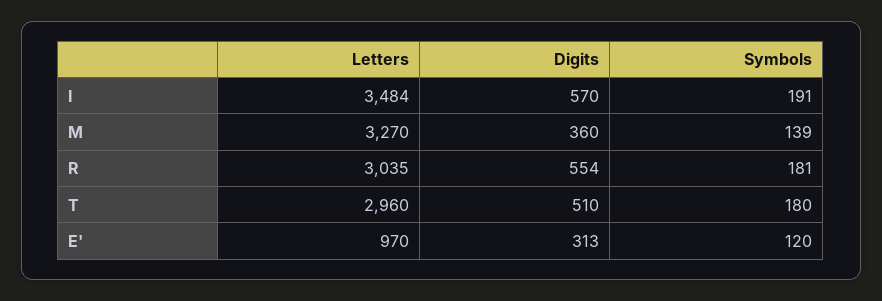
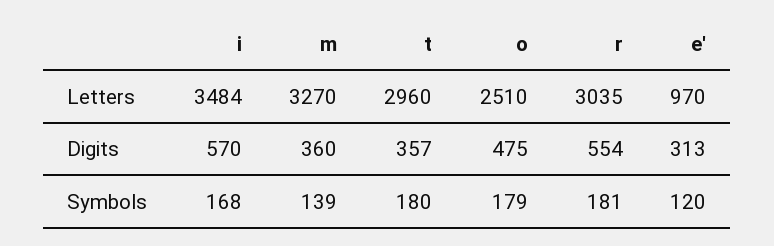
  {
    "Letters": {
      "I": 3484,
      "M": 3270,
      "R": 3035,
      "T": 2960,
-     "E'": 970
+     "E'": 970,
+     "o": 2510
    },
    "Digits": {
      "I": 570,
      "M": 360,
      "R": 554,
-     "T": 510,
+     "T": 357,
-     "E'": 313
+     "E'": 313,
+     "o": 475
    },
    "Symbols": {
-     "I": 191,
+     "I": 168,
      "M": 139,
      "R": 181,
      "T": 180,
-     "E'": 120
+     "E'": 120,
+     "o": 179
    }
  }

